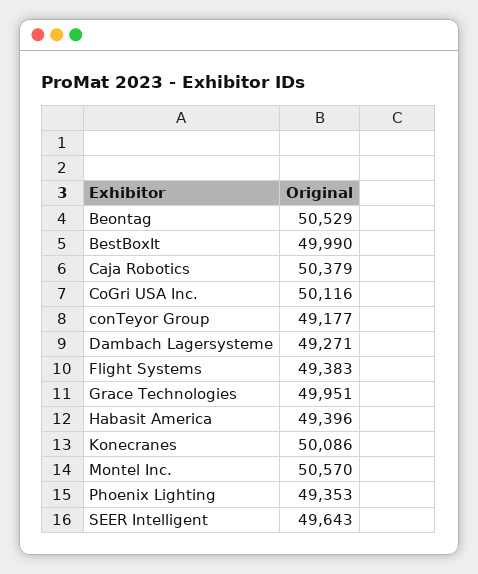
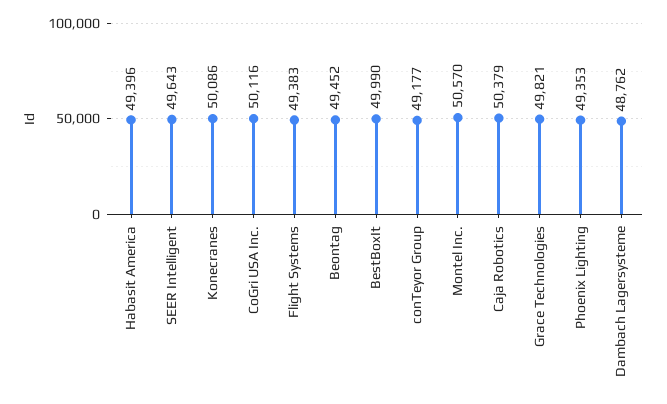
  {
-   "Beontag": 50529,
+   "Beontag": 49452,
    "BestBoxIt": 49990,
    "Caja Robotics": 50379,
    "CoGri USA Inc.": 50116,
    "conTeyor Group": 49177,
-   "Dambach Lagersysteme": 49271,
+   "Dambach Lagersysteme": 48762,
    "Flight Systems": 49383,
-   "Grace Technologies": 49951,
+   "Grace Technologies": 49821,
    "Habasit America": 49396,
    "Konecranes": 50086,
    "Montel Inc.": 50570,
    "Phoenix Lighting": 49353,
    "SEER Intelligent": 49643
  }

